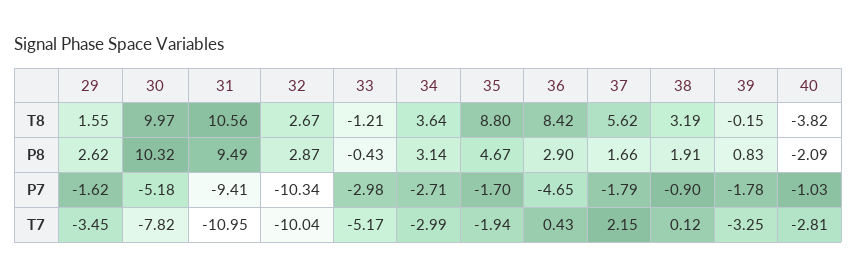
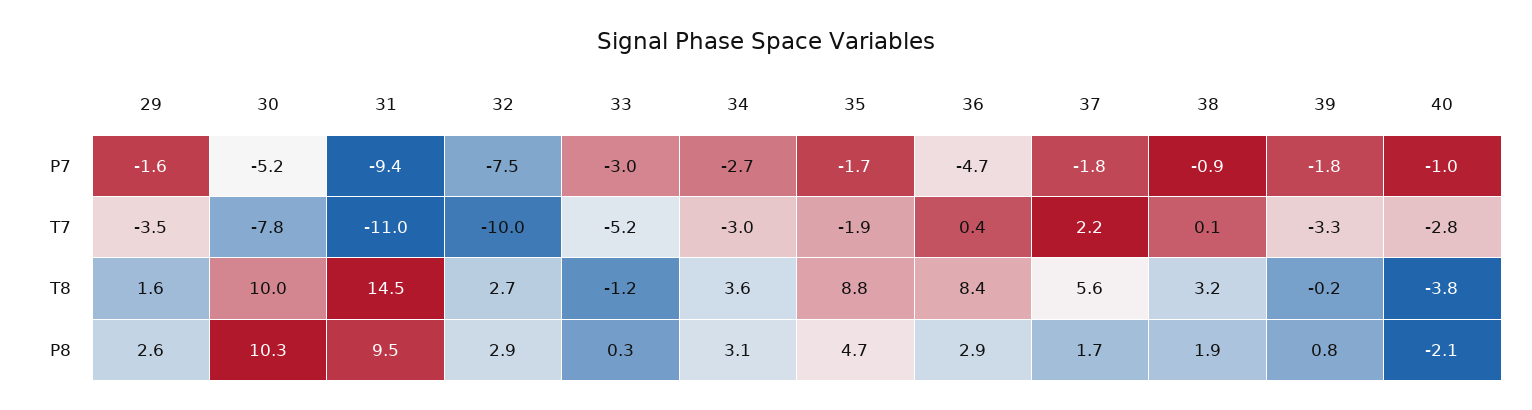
  {
    "29": {
      "T8": 1.55,
      "P8": 2.62,
      "P7": -1.62,
      "T7": -3.45
    },
    "30": {
      "T8": 9.97,
      "P8": 10.32,
      "P7": -5.18,
      "T7": -7.82
    },
    "31": {
-     "T8": 10.56,
+     "T8": 14.5,
      "P8": 9.49,
      "P7": -9.41,
      "T7": -10.95
    },
    "32": {
      "T8": 2.67,
      "P8": 2.87,
-     "P7": -10.34,
+     "P7": -7.5,
      "T7": -10.04
    },
    "33": {
      "T8": -1.21,
-     "P8": -0.43,
+     "P8": 0.3,
      "P7": -2.98,
      "T7": -5.17
    },
    "34": {
      "T8": 3.64,
      "P8": 3.14,
      "P7": -2.71,
      "T7": -2.99
    },
    "35": {
      "T8": 8.8,
      "P8": 4.67,
      "P7": -1.7,
      "T7": -1.94
    },
    "36": {
      "T8": 8.42,
      "P8": 2.9,
      "P7": -4.65,
      "T7": 0.43
    },
    "37": {
      "T8": 5.62,
      "P8": 1.66,
      "P7": -1.79,
      "T7": 2.15
    },
    "38": {
      "T8": 3.19,
      "P8": 1.91,
      "P7": -0.9,
      "T7": 0.12
    },
    "39": {
      "T8": -0.15,
      "P8": 0.83,
      "P7": -1.78,
      "T7": -3.25
    },
    "40": {
      "T8": -3.82,
      "P8": -2.09,
      "P7": -1.03,
      "T7": -2.81
    }
  }

